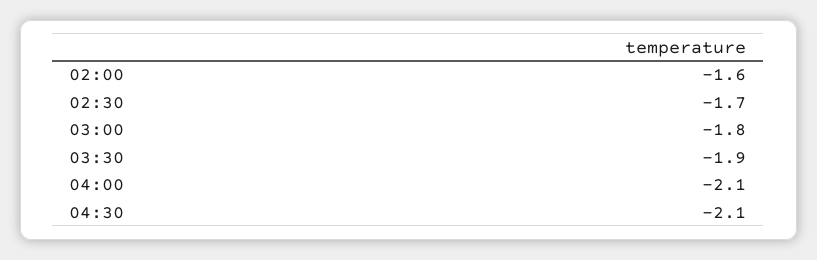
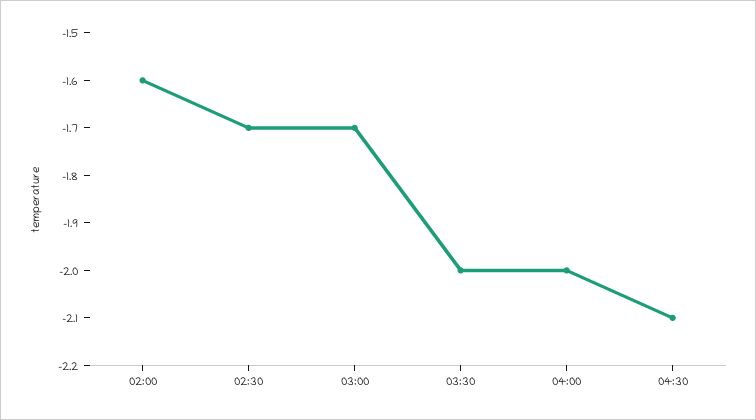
  {
    "02:00": -1.6,
    "02:30": -1.7,
-   "03:00": -1.8,
+   "03:00": -1.7,
-   "03:30": -1.9,
+   "03:30": -2,
-   "04:00": -2.1,
+   "04:00": -2,
    "04:30": -2.1
  }

